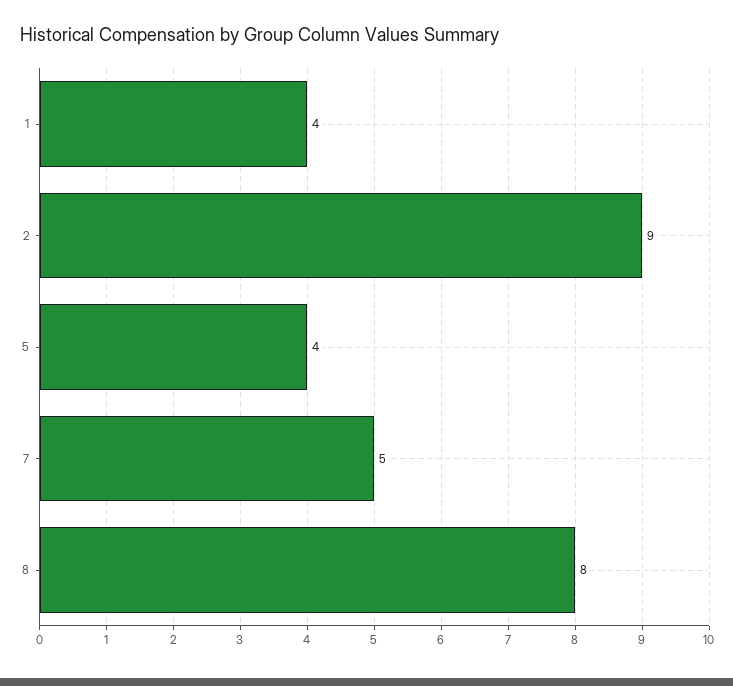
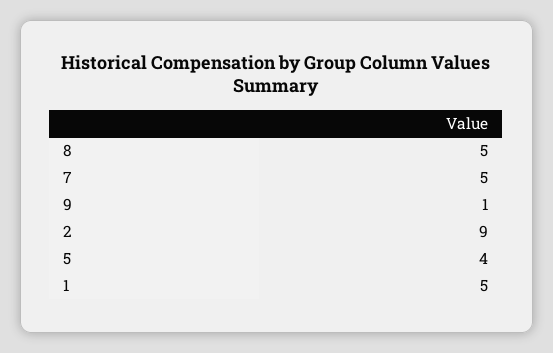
  {
-   "1": 4,
+   "1": 5,
    "2": 9,
    "5": 4,
    "7": 5,
-   "8": 8
+   "8": 5,
+   "9": 1
  }

